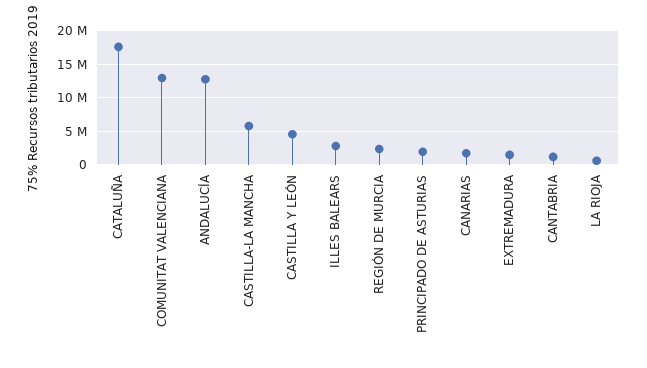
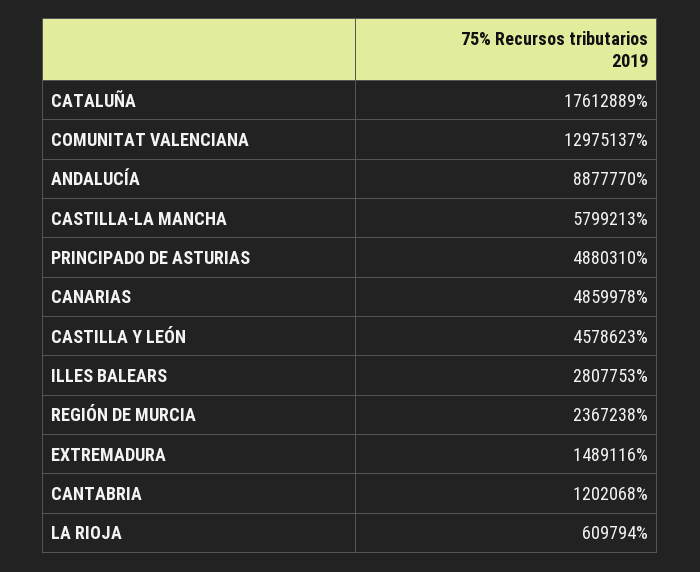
  {
    "CATALUÑA": 17612889,
    "COMUNITAT VALENCIANA": 12975137,
-   "ANDALUCÍA": 13000000,
+   "ANDALUCÍA": 8877770,
    "CASTILLA-LA MANCHA": 5799213,
    "CASTILLA Y LEÓN": 4578623,
    "ILLES BALEARS": 2807753,
    "REGIÓN DE MURCIA": 2367238,
-   "PRINCIPADO DE ASTURIAS": 2000000,
+   "PRINCIPADO DE ASTURIAS": 4880310,
-   "CANARIAS": 2000000,
+   "CANARIAS": 4859978,
    "EXTREMADURA": 1489116,
    "CANTABRIA": 1202068,
    "LA RIOJA": 609794
  }

